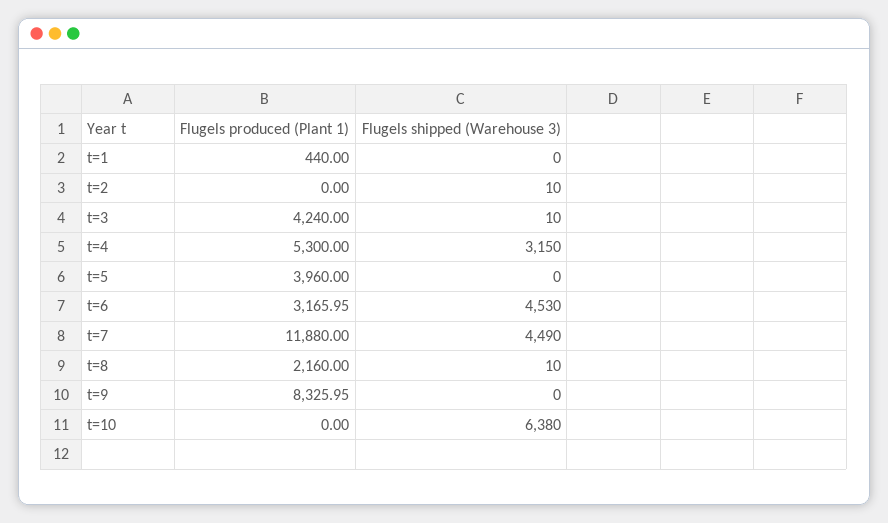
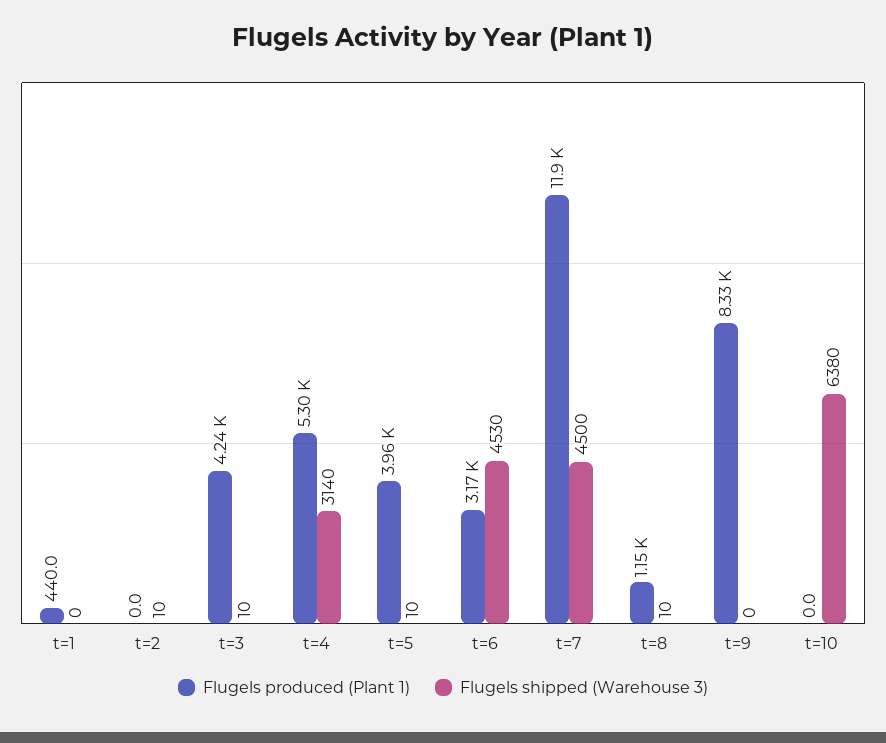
  {
    "Flugels produced (Plant 1)": {
      "t=1": 440,
      "t=2": 0,
      "t=3": 4240,
      "t=4": 5300,
      "t=5": 3960,
      "t=6": 3165.95,
      "t=7": 11880,
-     "t=8": 2160,
+     "t=8": 1150,
      "t=9": 8325.95,
      "t=10": 0
    },
    "Flugels shipped (Warehouse 3)": {
      "t=1": 0,
      "t=2": 10,
      "t=3": 10,
-     "t=4": 3150,
+     "t=4": 3140,
-     "t=5": 0,
+     "t=5": 10,
      "t=6": 4530,
-     "t=7": 4490,
+     "t=7": 4500,
      "t=8": 10,
      "t=9": 0,
      "t=10": 6380
    }
  }

